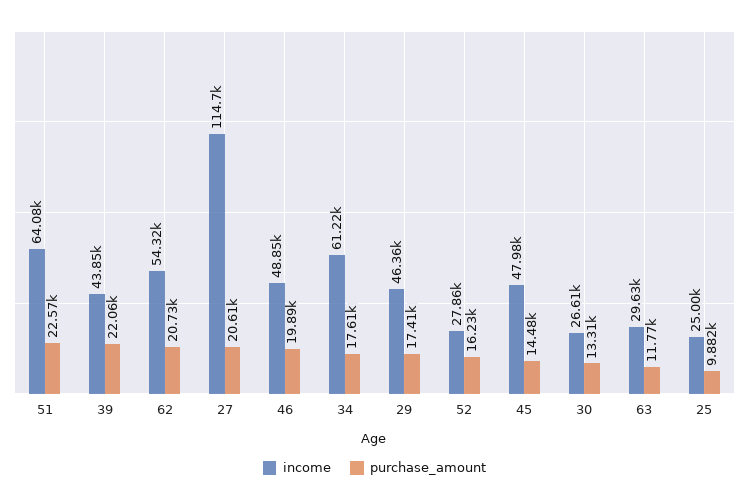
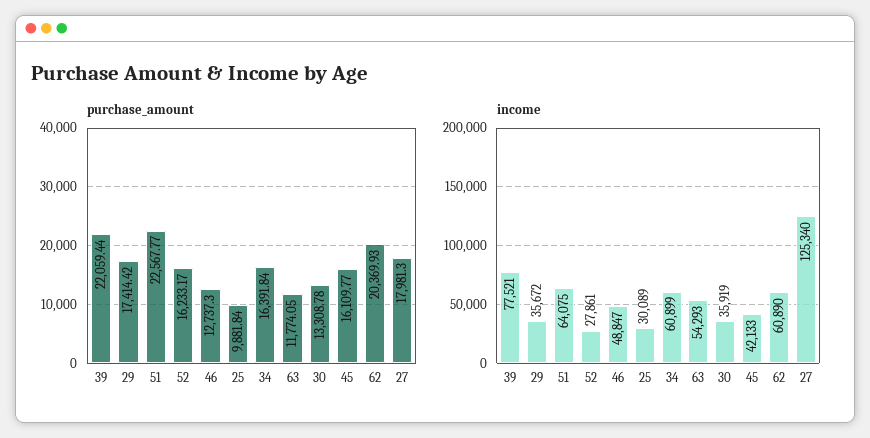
  {
    "income": {
      "51": 64075,
-     "39": 43850,
+     "39": 77521,
-     "62": 54320,
+     "62": 60890,
-     "27": 114700,
+     "27": 125340,
      "46": 48847,
-     "34": 61220,
+     "34": 60899,
-     "29": 46360,
+     "29": 35672,
      "52": 27861,
-     "45": 47980,
+     "45": 42133,
-     "30": 26610,
+     "30": 35919,
-     "63": 29630,
+     "63": 54293,
-     "25": 25000
+     "25": 30089
    },
    "purchase_amount": {
      "51": 22567.77,
      "39": 22059.44,
-     "62": 20730,
+     "62": 20369.93,
-     "27": 20610,
+     "27": 17981.3,
-     "46": 19890,
+     "46": 12737.3,
-     "34": 17610,
+     "34": 16391.84,
      "29": 17414.42,
      "52": 16233.17,
-     "45": 14480,
+     "45": 16109.77,
      "30": 13308.78,
      "63": 11774.05,
      "25": 9881.84
    }
  }

